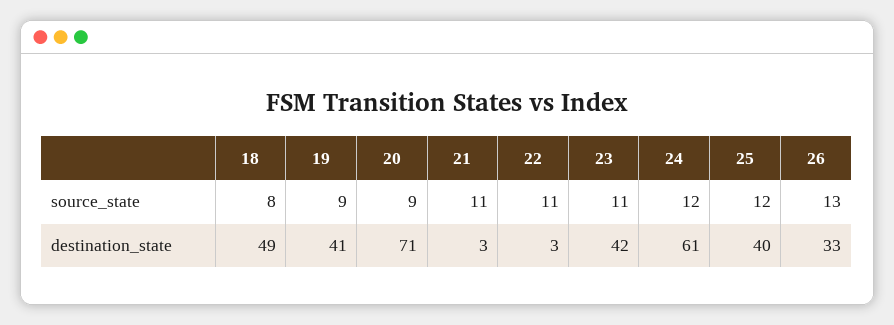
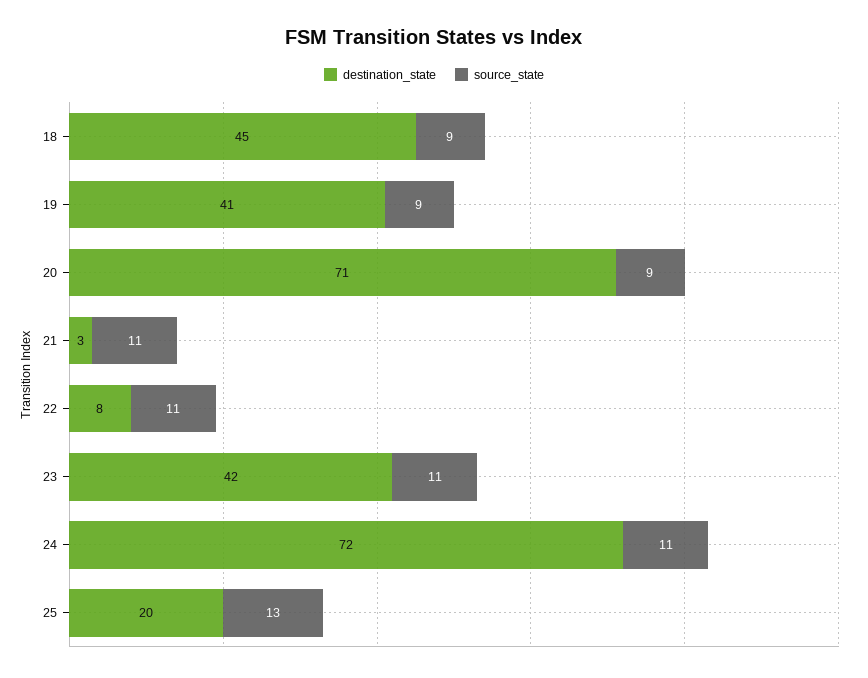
  {
    "source_state": {
-     "18": 8,
+     "18": 9,
      "19": 9,
      "20": 9,
      "21": 11,
      "22": 11,
      "23": 11,
-     "24": 12,
+     "24": 11,
-     "25": 12,
+     "25": 13
-     "26": 13
    },
    "destination_state": {
-     "18": 49,
+     "18": 45,
      "19": 41,
      "20": 71,
      "21": 3,
-     "22": 3,
+     "22": 8,
      "23": 42,
-     "24": 61,
+     "24": 72,
-     "25": 40,
+     "25": 20
-     "26": 33
    }
  }

